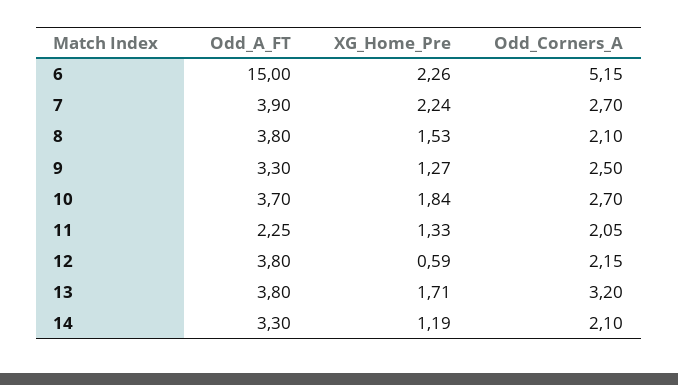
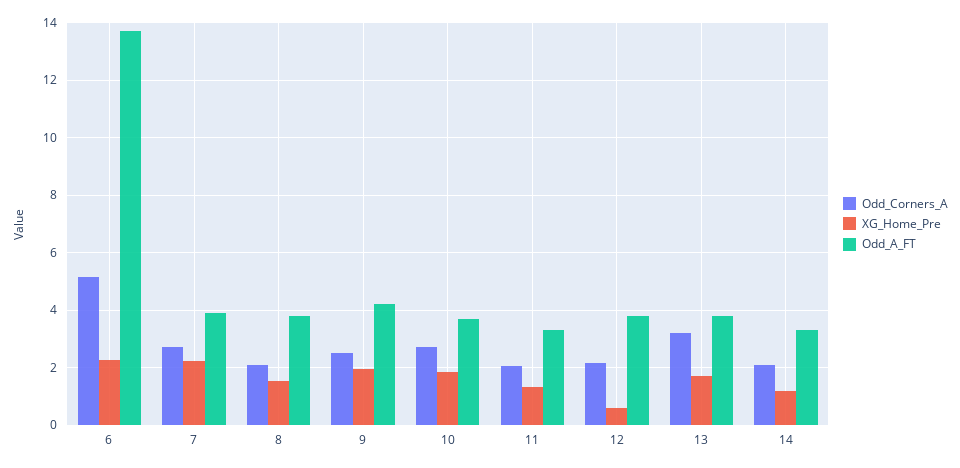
  {
    "Odd_A_FT": {
-     "6": 15,
+     "6": 13.75,
      "7": 3.9,
      "8": 3.8,
-     "9": 3.3,
+     "9": 4.25,
      "10": 3.7,
-     "11": 2.25,
+     "11": 3.25,
      "12": 3.8,
      "13": 3.8,
      "14": 3.3
    },
    "XG_Home_Pre": {
      "6": 2.26,
      "7": 2.24,
      "8": 1.53,
-     "9": 1.27,
+     "9": 2,
      "10": 1.84,
      "11": 1.33,
      "12": 0.59,
      "13": 1.71,
      "14": 1.19
    },
    "Odd_Corners_A": {
      "6": 5.15,
      "7": 2.7,
      "8": 2.1,
      "9": 2.5,
      "10": 2.7,
      "11": 2.05,
      "12": 2.15,
      "13": 3.2,
      "14": 2.1
    }
  }

